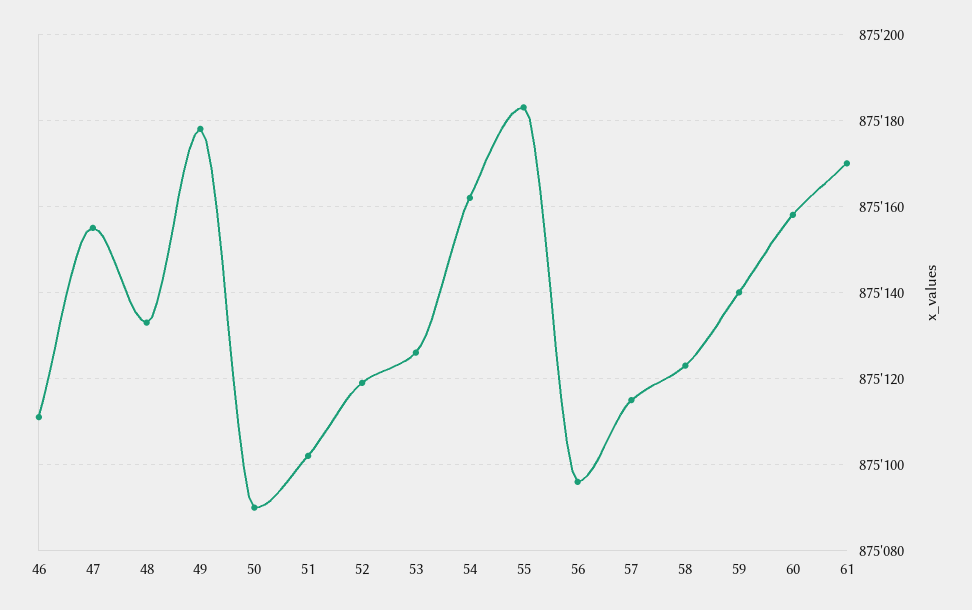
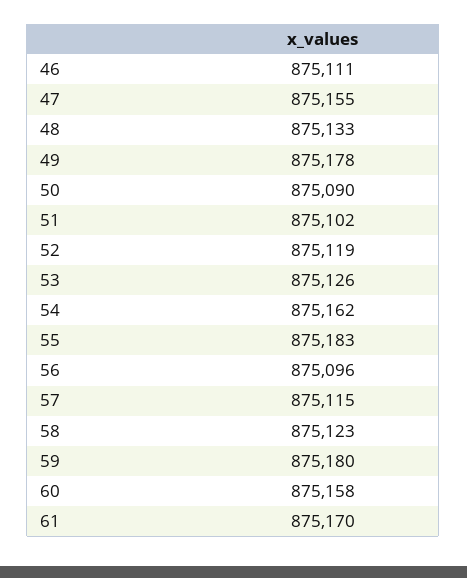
  {
    "46": 875111,
    "47": 875155,
    "48": 875133,
    "49": 875178,
    "50": 875090,
    "51": 875102,
    "52": 875119,
    "53": 875126,
    "54": 875162,
    "55": 875183,
    "56": 875096,
    "57": 875115,
    "58": 875123,
-   "59": 875140,
+   "59": 875180,
    "60": 875158,
    "61": 875170
  }

